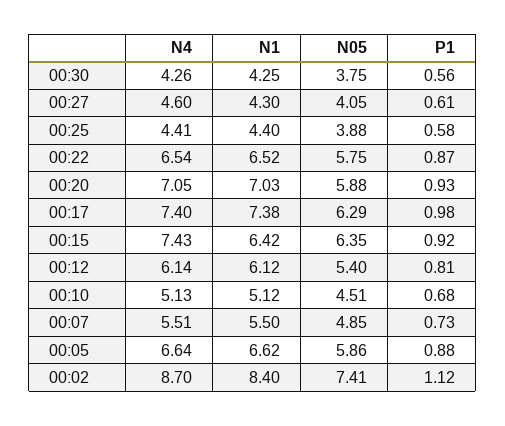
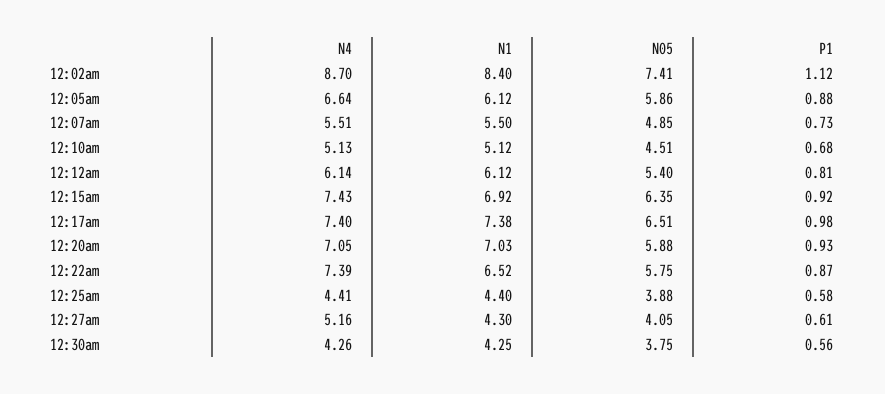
  {
    "N4": {
      "00:30": 4.26,
-     "00:27": 4.6,
+     "00:27": 5.16,
      "00:25": 4.41,
-     "00:22": 6.54,
+     "00:22": 7.39,
      "00:20": 7.05,
      "00:17": 7.4,
      "00:15": 7.43,
      "00:12": 6.14,
      "00:10": 5.13,
      "00:07": 5.51,
      "00:05": 6.64,
      "00:02": 8.7
    },
    "N1": {
      "00:30": 4.25,
      "00:27": 4.3,
      "00:25": 4.4,
      "00:22": 6.52,
      "00:20": 7.03,
      "00:17": 7.38,
-     "00:15": 6.42,
+     "00:15": 6.92,
      "00:12": 6.12,
      "00:10": 5.12,
      "00:07": 5.5,
-     "00:05": 6.62,
+     "00:05": 6.12,
      "00:02": 8.4
    },
    "N05": {
      "00:30": 3.75,
      "00:27": 4.05,
      "00:25": 3.88,
      "00:22": 5.75,
      "00:20": 5.88,
-     "00:17": 6.29,
+     "00:17": 6.51,
      "00:15": 6.35,
      "00:12": 5.4,
      "00:10": 4.51,
      "00:07": 4.85,
      "00:05": 5.86,
      "00:02": 7.41
    },
    "P1": {
      "00:30": 0.56,
      "00:27": 0.61,
      "00:25": 0.58,
      "00:22": 0.87,
      "00:20": 0.93,
      "00:17": 0.98,
      "00:15": 0.92,
      "00:12": 0.81,
      "00:10": 0.68,
      "00:07": 0.73,
      "00:05": 0.88,
      "00:02": 1.12
    }
  }

